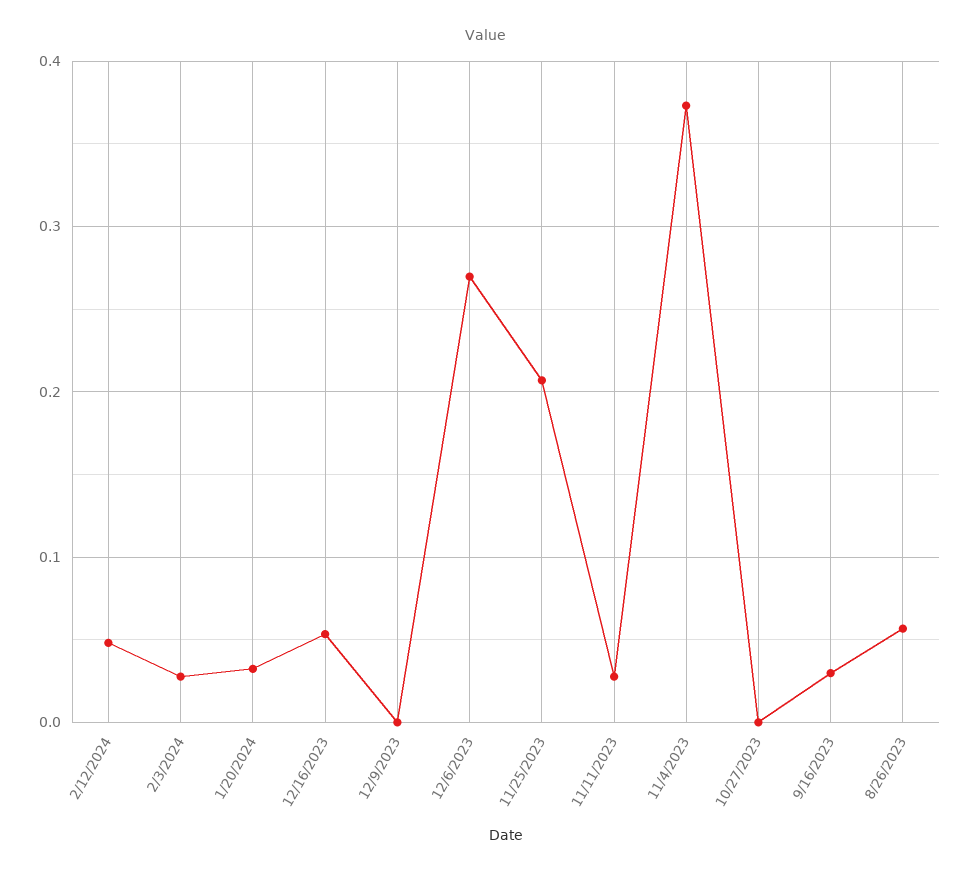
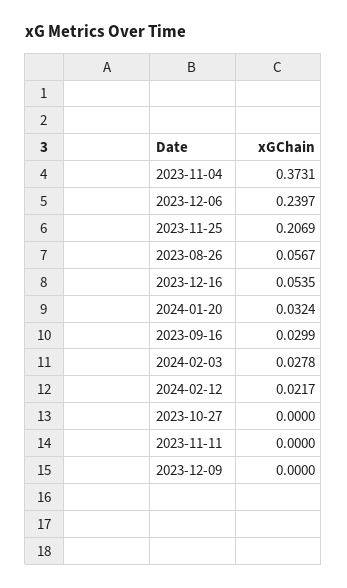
  {
-   "2/12/2024": 0.05,
+   "2/12/2024": 0.0217,
    "2/3/2024": 0.0278,
    "1/20/2024": 0.0324,
    "12/16/2023": 0.0535,
    "12/9/2023": 0,
-   "12/6/2023": 0.27,
+   "12/6/2023": 0.2397,
    "11/25/2023": 0.2069,
-   "11/11/2023": 0.03,
+   "11/11/2023": 0,
    "11/4/2023": 0.3731,
    "10/27/2023": 0,
    "9/16/2023": 0.0299,
    "8/26/2023": 0.0567
  }

